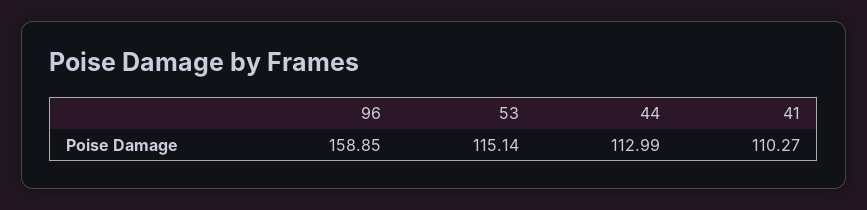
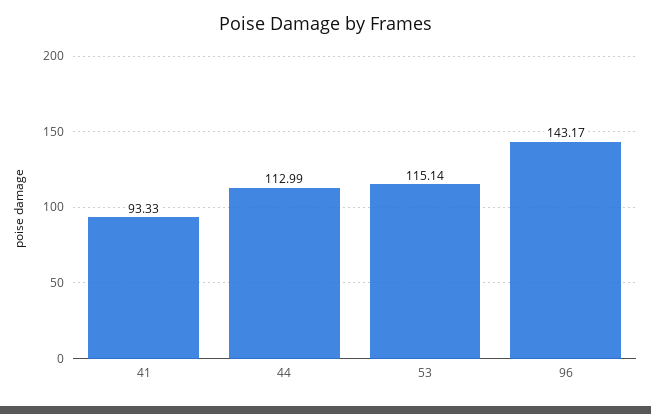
  {
-   "96": 158.85,
+   "96": 143.17,
    "53": 115.14,
    "44": 112.99,
-   "41": 110.27
+   "41": 93.33
  }

